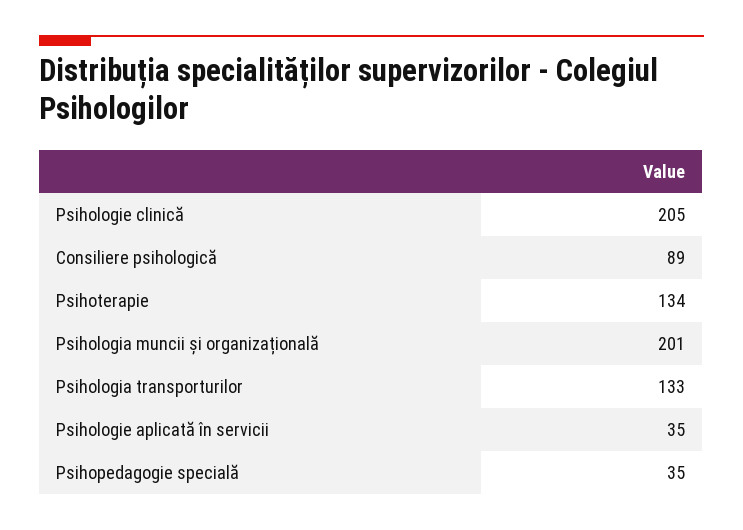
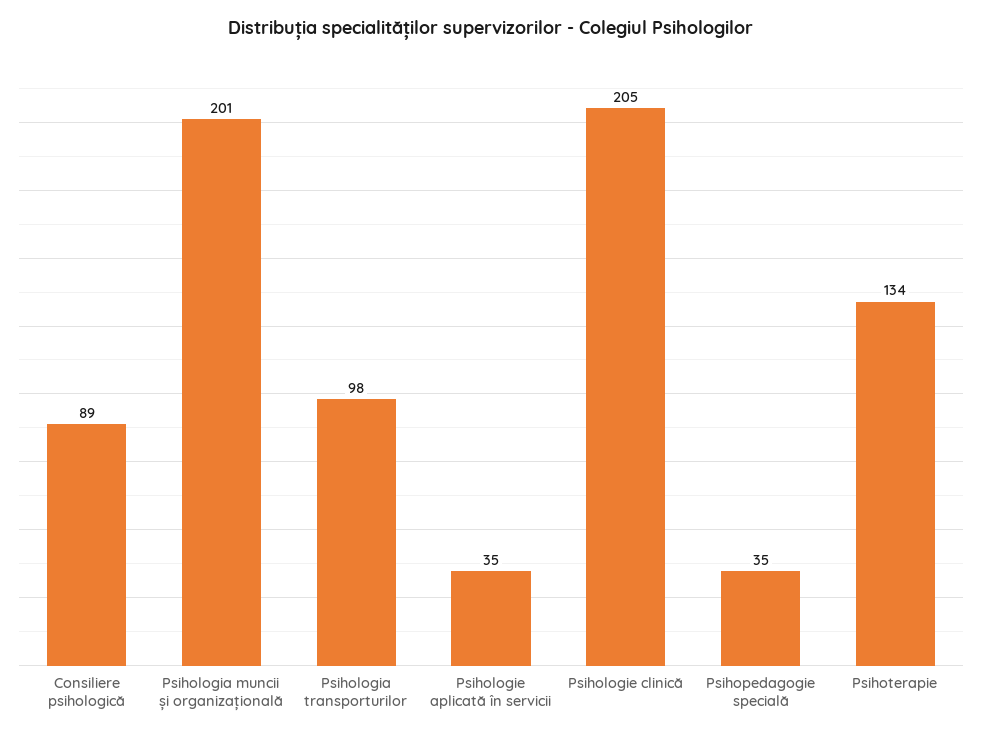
  {
    "Psihologie clinică": 205,
    "Consiliere psihologică": 89,
    "Psihoterapie": 134,
    "Psihologia muncii și organizațională": 201,
-   "Psihologia transporturilor": 133,
+   "Psihologia transporturilor": 98,
    "Psihologie aplicată în servicii": 35,
    "Psihopedagogie specială": 35
  }

